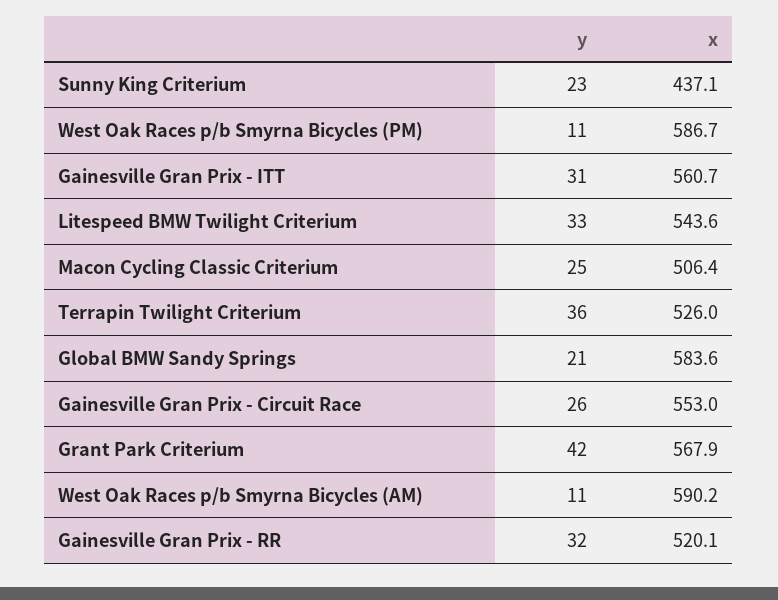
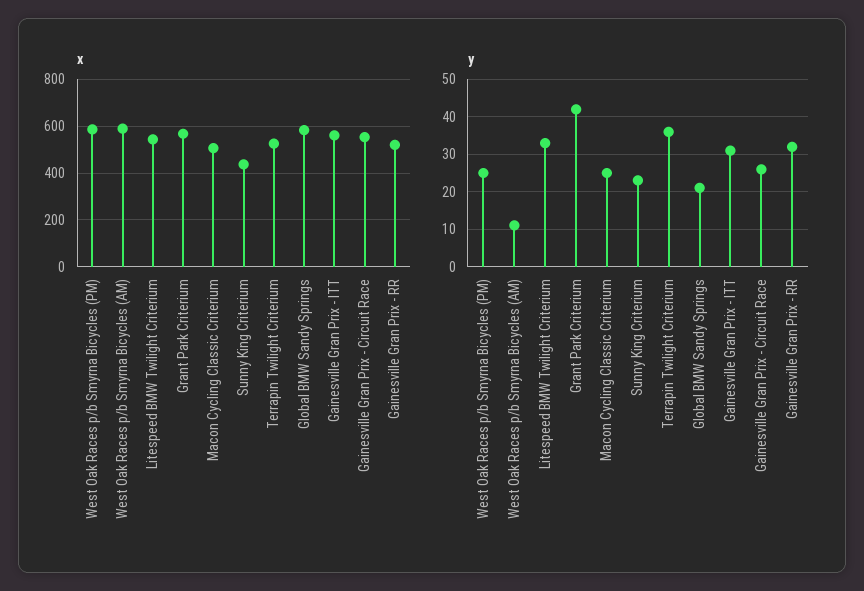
  {
    "y": {
      "Sunny King Criterium": 23,
-     "West Oak Races p/b Smyrna Bicycles (PM)": 11,
+     "West Oak Races p/b Smyrna Bicycles (PM)": 25,
      "Gainesville Gran Prix - ITT": 31,
      "Litespeed BMW Twilight Criterium": 33,
      "Macon Cycling Classic Criterium": 25,
      "Terrapin Twilight Criterium": 36,
      "Global BMW Sandy Springs": 21,
      "Gainesville Gran Prix - Circuit Race": 26,
      "Grant Park Criterium": 42,
      "West Oak Races p/b Smyrna Bicycles (AM)": 11,
      "Gainesville Gran Prix - RR": 32
    },
    "x": {
      "Sunny King Criterium": 437.1,
      "West Oak Races p/b Smyrna Bicycles (PM)": 586.7,
      "Gainesville Gran Prix - ITT": 560.7,
      "Litespeed BMW Twilight Criterium": 543.6,
      "Macon Cycling Classic Criterium": 506.4,
      "Terrapin Twilight Criterium": 526,
      "Global BMW Sandy Springs": 583.6,
      "Gainesville Gran Prix - Circuit Race": 553,
      "Grant Park Criterium": 567.9,
      "West Oak Races p/b Smyrna Bicycles (AM)": 590.2,
      "Gainesville Gran Prix - RR": 520.1
    }
  }

